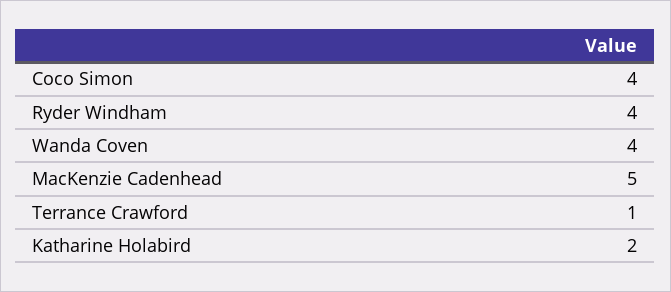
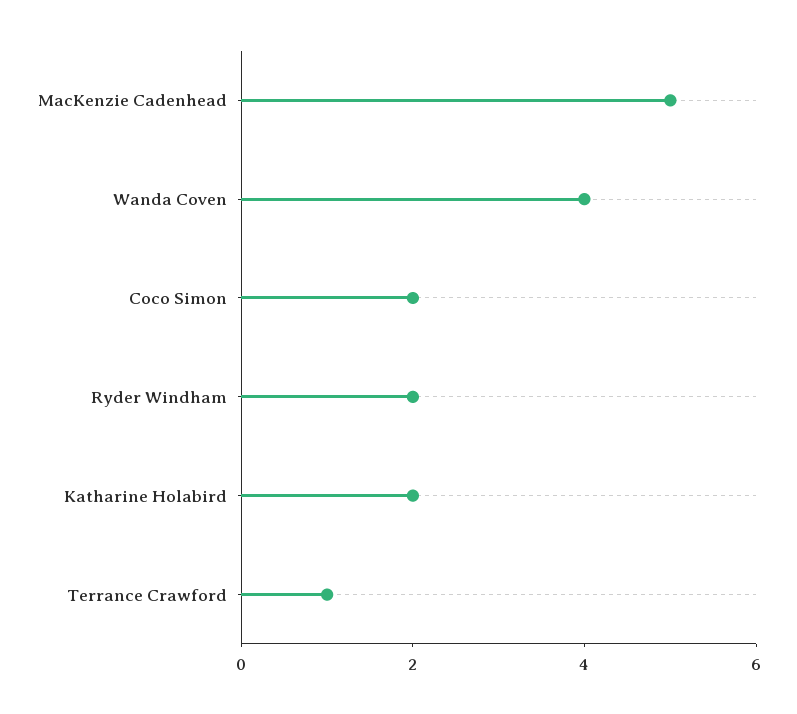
  {
-   "Coco Simon": 4,
+   "Coco Simon": 2,
-   "Ryder Windham": 4,
+   "Ryder Windham": 2,
    "Wanda Coven": 4,
    "MacKenzie Cadenhead": 5,
    "Terrance Crawford": 1,
    "Katharine Holabird": 2
  }

